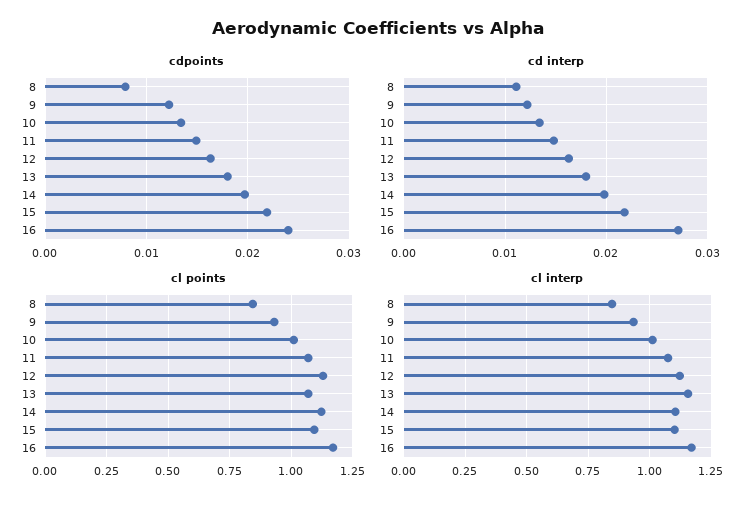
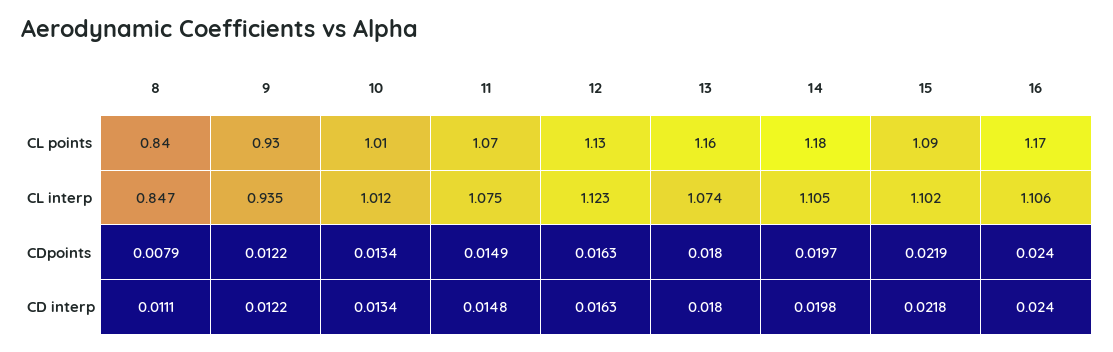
  {
    "cdpoints": {
      "8": 0.0079,
      "9": 0.0122,
      "10": 0.0134,
      "11": 0.0149,
      "12": 0.0163,
      "13": 0.018,
      "14": 0.0197,
      "15": 0.0219,
      "16": 0.024
    },
    "cd interp": {
      "8": 0.0111,
      "9": 0.0122,
      "10": 0.0134,
      "11": 0.0148,
      "12": 0.0163,
      "13": 0.018,
      "14": 0.0198,
      "15": 0.0218,
-     "16": 0.027
+     "16": 0.024
    },
    "cl points": {
      "8": 0.84,
      "9": 0.93,
      "10": 1.01,
      "11": 1.07,
      "12": 1.13,
-     "13": 1.075,
+     "13": 1.16,
-     "14": 1.125,
+     "14": 1.18,
      "15": 1.09,
      "16": 1.17
    },
    "cl interp": {
      "8": 0.847,
      "9": 0.935,
      "10": 1.012,
      "11": 1.075,
      "12": 1.123,
-     "13": 1.15,
+     "13": 1.074,
      "14": 1.105,
      "15": 1.102,
-     "16": 1.175
+     "16": 1.106
    }
  }

